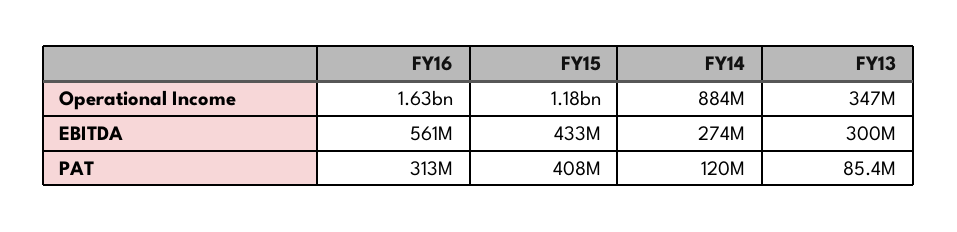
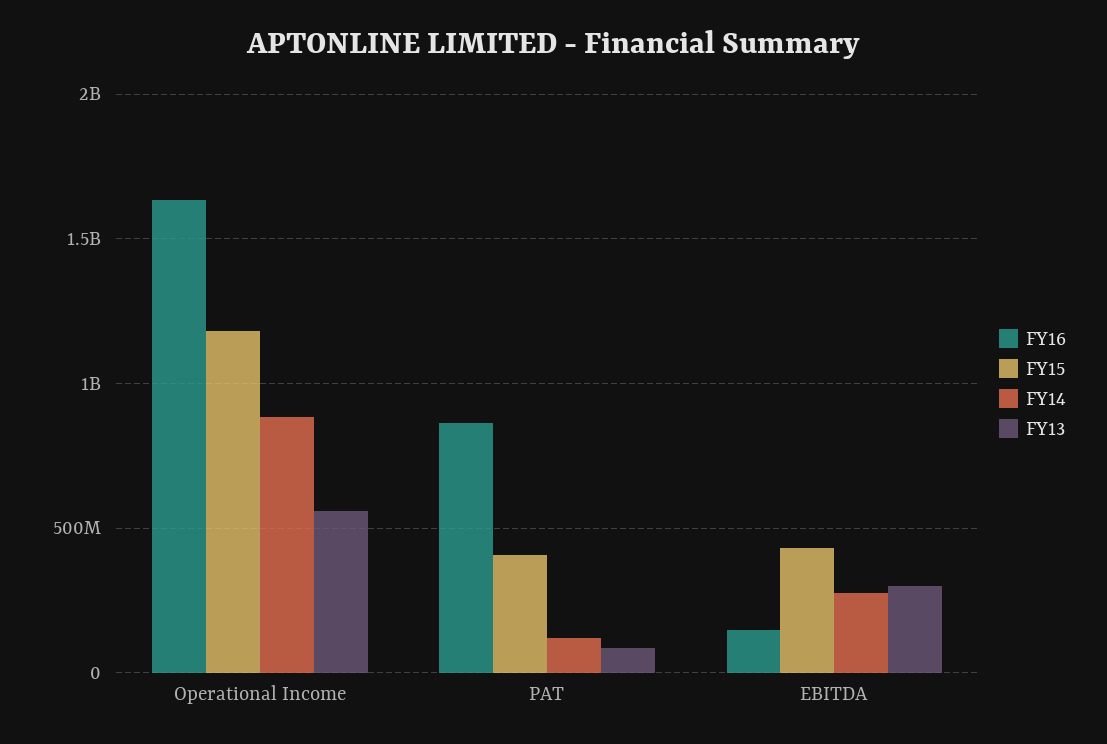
  {
    "FY16": {
      "Operational Income": 1630000000,
-     "EBITDA": 561000000,
+     "EBITDA": 150000000,
-     "PAT": 313000000
+     "PAT": 850000000
    },
    "FY15": {
      "Operational Income": 1180000000,
      "EBITDA": 433000000,
      "PAT": 408000000
    },
    "FY14": {
      "Operational Income": 884000000,
      "EBITDA": 274000000,
      "PAT": 120000000
    },
    "FY13": {
-     "Operational Income": 347000000,
+     "Operational Income": 550000000,
      "EBITDA": 300000000,
      "PAT": 85400000
    }
  }

